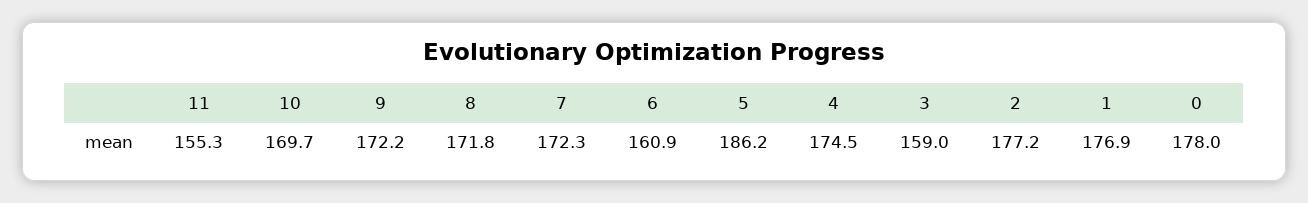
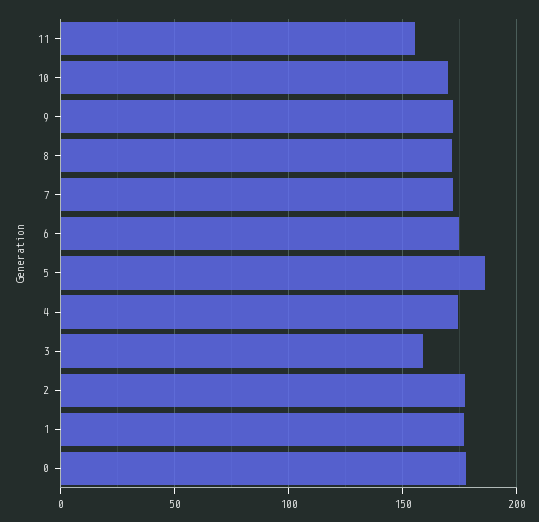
  {
    "11": 155.3,
    "10": 169.7,
    "9": 172.2,
    "8": 171.8,
    "7": 172.3,
-   "6": 160.9,
+   "6": 175,
    "5": 186.2,
    "4": 174.5,
    "3": 159,
    "2": 177.2,
    "1": 176.9,
    "0": 178
  }

